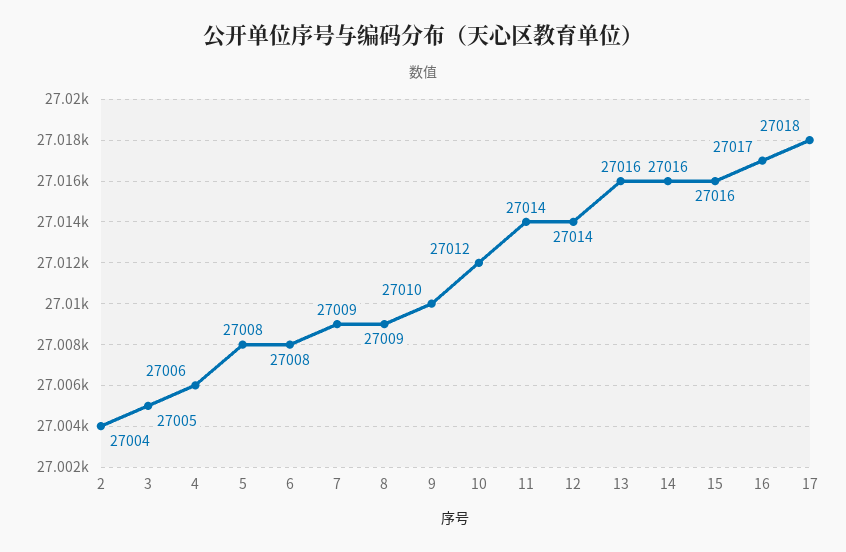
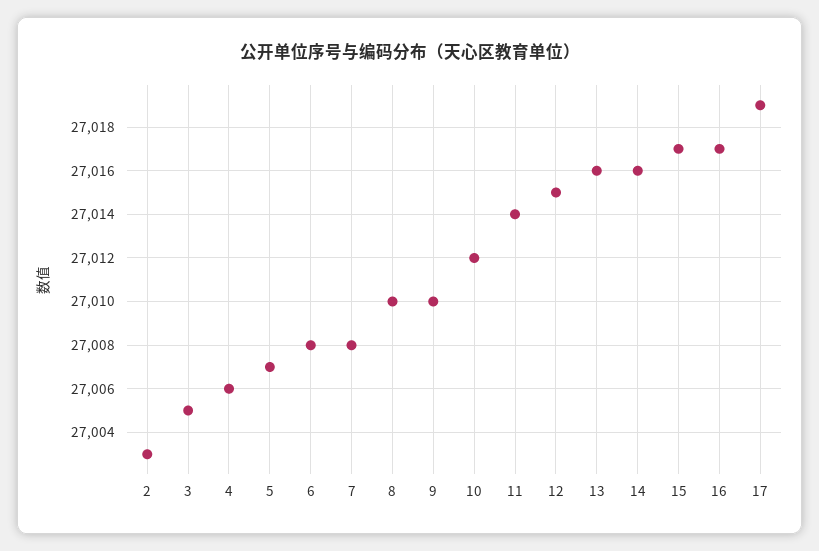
  {
-   "2": 27004,
+   "2": 27003,
    "3": 27005,
    "4": 27006,
-   "5": 27008,
+   "5": 27007,
    "6": 27008,
-   "7": 27009,
+   "7": 27008,
-   "8": 27009,
+   "8": 27010,
    "9": 27010,
    "10": 27012,
    "11": 27014,
-   "12": 27014,
+   "12": 27015,
    "13": 27016,
    "14": 27016,
-   "15": 27016,
+   "15": 27017,
    "16": 27017,
-   "17": 27018
+   "17": 27019
  }

